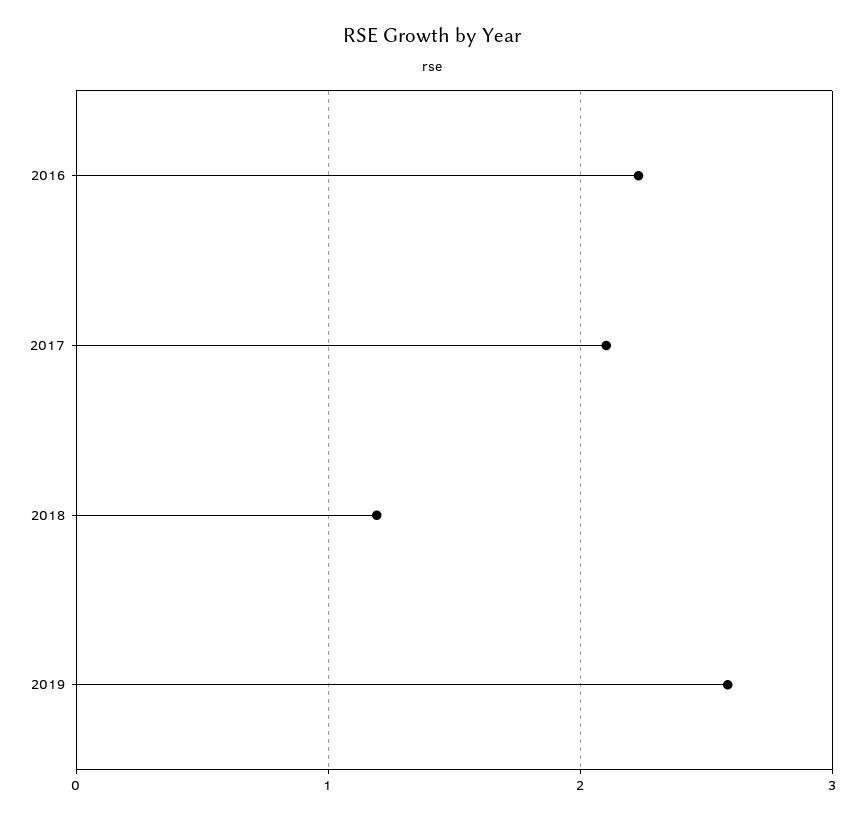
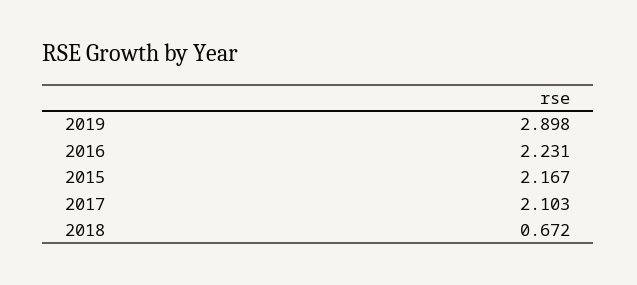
  {
    "2016": 2.231,
    "2017": 2.103,
-   "2018": 1.2,
+   "2018": 0.672,
-   "2019": 2.6
+   "2019": 2.898,
+   "2015": 2.167
  }

